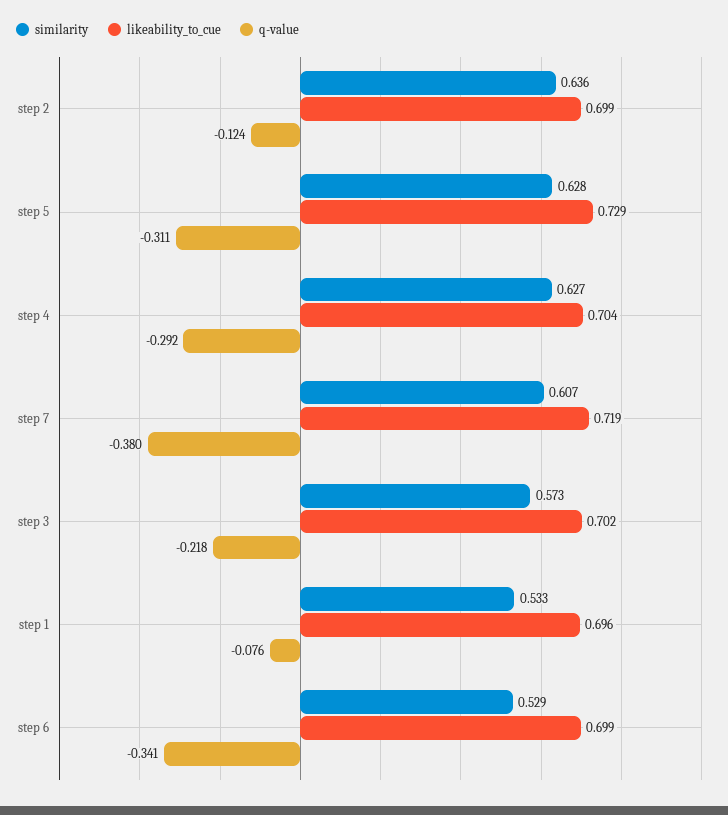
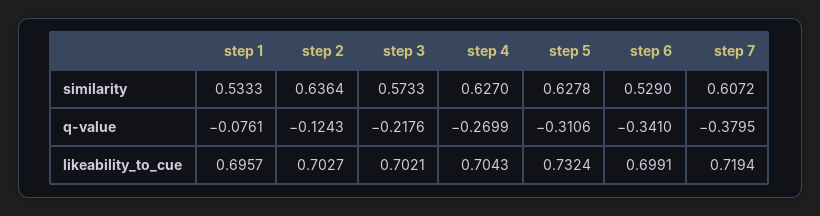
  {
    "similarity": {
      "step 2": 0.6364,
      "step 5": 0.6278,
      "step 4": 0.627,
      "step 7": 0.6072,
      "step 3": 0.5733,
      "step 1": 0.5333,
      "step 6": 0.529
    },
    "likeability_to_cue": {
-     "step 2": 0.699,
+     "step 2": 0.7027,
-     "step 5": 0.729,
+     "step 5": 0.7324,
      "step 4": 0.7043,
      "step 7": 0.7194,
      "step 3": 0.7021,
      "step 1": 0.6957,
      "step 6": 0.6991
    },
    "q-value": {
      "step 2": -0.1243,
      "step 5": -0.3106,
-     "step 4": -0.292,
+     "step 4": -0.2699,
      "step 7": -0.3795,
      "step 3": -0.2176,
      "step 1": -0.0761,
      "step 6": -0.341
    }
  }

